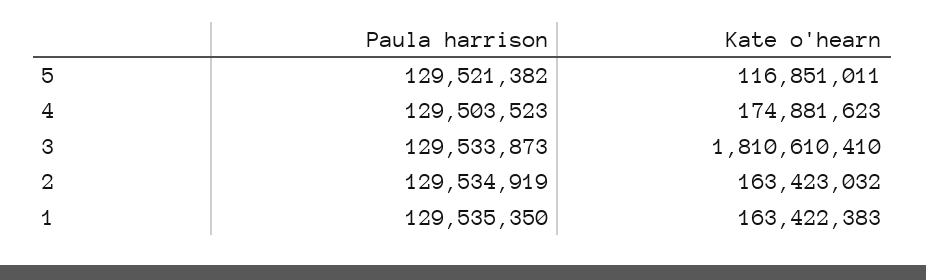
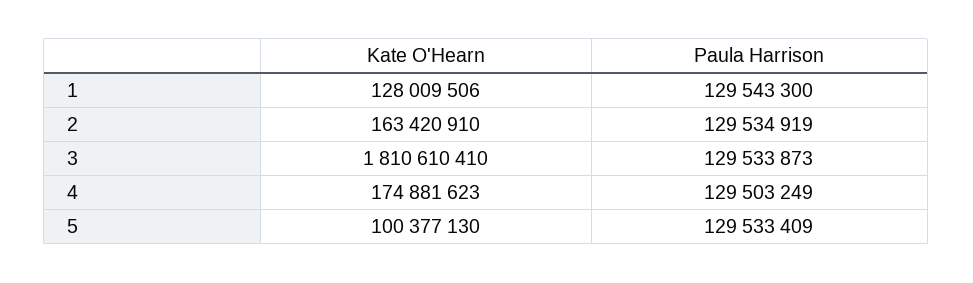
  {
    "Paula harrison": {
-     "5": 129521382,
+     "5": 129533409,
-     "4": 129503523,
+     "4": 129503249,
      "3": 129533873,
      "2": 129534919,
-     "1": 129535350
+     "1": 129543300
    },
    "Kate o'hearn": {
-     "5": 116851011,
+     "5": 100377130,
      "4": 174881623,
      "3": 1810610410,
-     "2": 163423032,
+     "2": 163420910,
-     "1": 163422383
+     "1": 128009506
    }
  }

